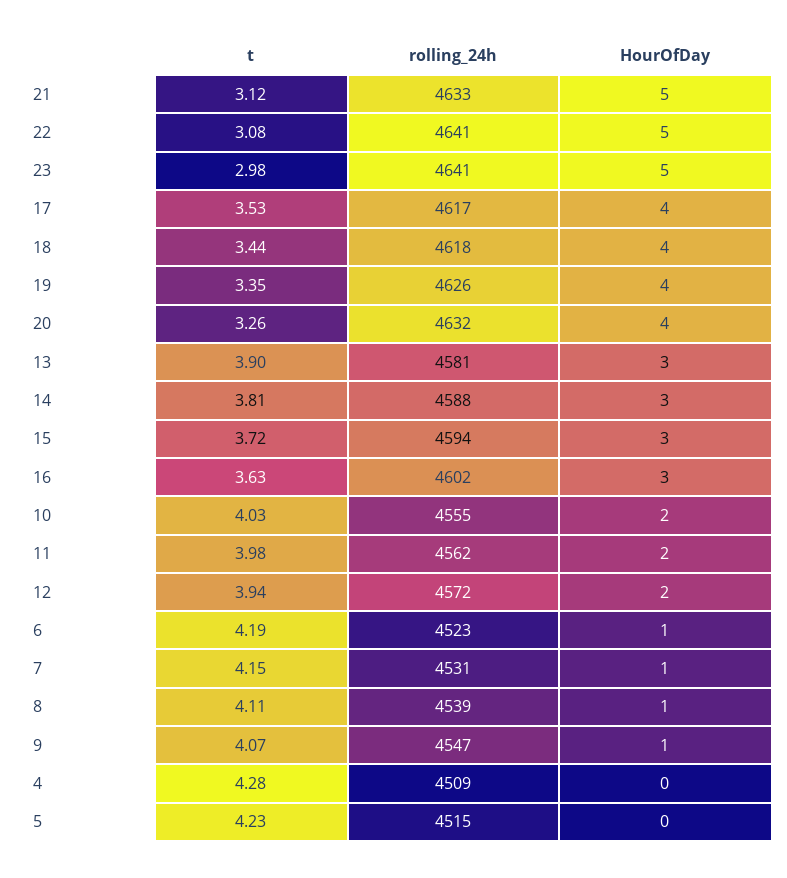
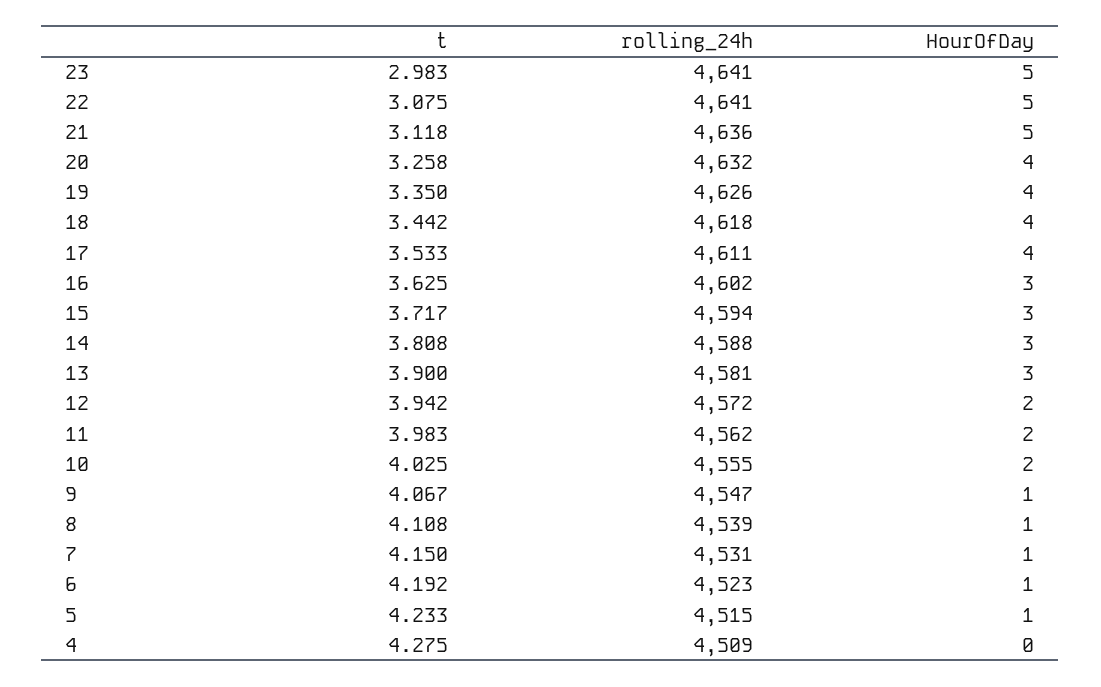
  {
    "t": {
      "21": 3.118,
      "22": 3.075,
      "23": 2.983,
      "17": 3.533,
      "18": 3.442,
      "19": 3.35,
      "20": 3.258,
      "13": 3.9,
      "14": 3.808,
      "15": 3.717,
      "16": 3.625,
      "10": 4.025,
      "11": 3.983,
      "12": 3.942,
      "6": 4.192,
      "7": 4.15,
      "8": 4.108,
      "9": 4.067,
      "4": 4.275,
      "5": 4.233
    },
    "rolling_24h": {
-     "21": 4633,
+     "21": 4636,
      "22": 4641,
      "23": 4641,
-     "17": 4617,
+     "17": 4611,
      "18": 4618,
      "19": 4626,
      "20": 4632,
      "13": 4581,
      "14": 4588,
      "15": 4594,
      "16": 4602,
      "10": 4555,
      "11": 4562,
      "12": 4572,
      "6": 4523,
      "7": 4531,
      "8": 4539,
      "9": 4547,
      "4": 4509,
      "5": 4515
    },
    "HourOfDay": {
      "21": 5,
      "22": 5,
      "23": 5,
      "17": 4,
      "18": 4,
      "19": 4,
      "20": 4,
      "13": 3,
      "14": 3,
      "15": 3,
      "16": 3,
      "10": 2,
      "11": 2,
      "12": 2,
      "6": 1,
      "7": 1,
      "8": 1,
      "9": 1,
      "4": 0,
-     "5": 0
+     "5": 1
    }
  }

